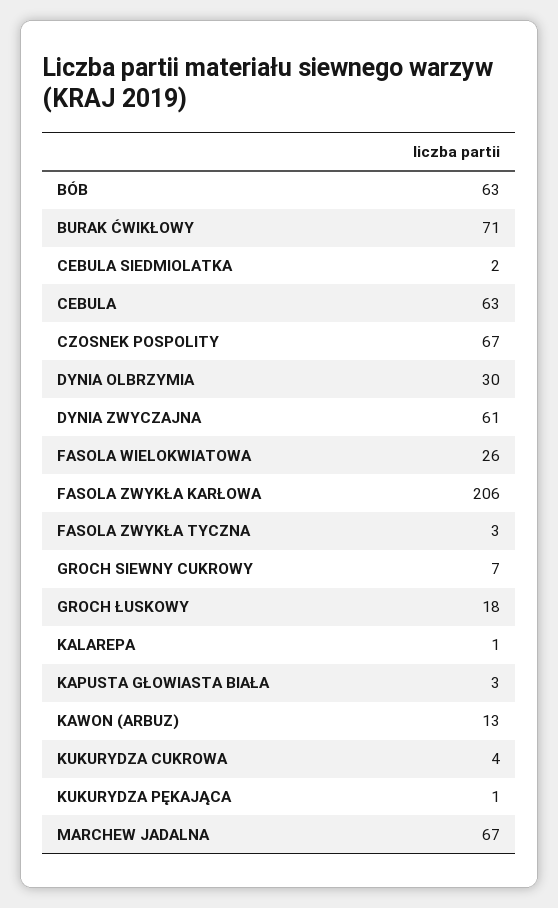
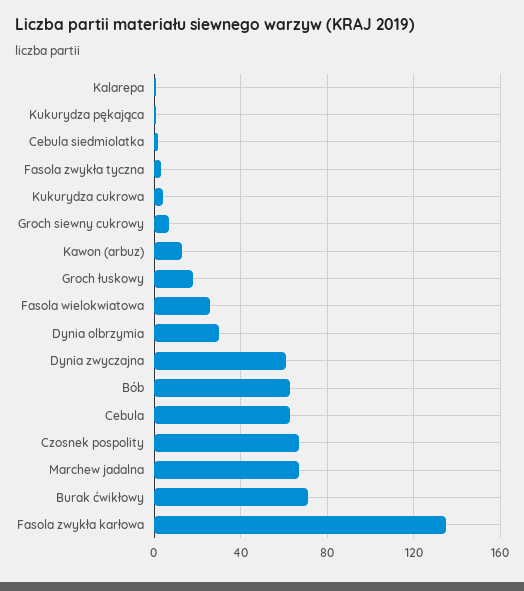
  {
    "BÓB": 63,
    "BURAK ĆWIKŁOWY": 71,
    "CEBULA SIEDMIOLATKA": 2,
    "CEBULA": 63,
    "CZOSNEK POSPOLITY": 67,
    "DYNIA OLBRZYMIA": 30,
    "DYNIA ZWYCZAJNA": 61,
    "FASOLA WIELOKWIATOWA": 26,
-   "FASOLA ZWYKŁA KARŁOWA": 206,
+   "FASOLA ZWYKŁA KARŁOWA": 135,
    "FASOLA ZWYKŁA TYCZNA": 3,
    "GROCH SIEWNY CUKROWY": 7,
    "GROCH ŁUSKOWY": 18,
    "KALAREPA": 1,
-   "KAPUSTA GŁOWIASTA BIAŁA": 3,
    "KAWON (ARBUZ)": 13,
    "KUKURYDZA CUKROWA": 4,
    "KUKURYDZA PĘKAJĄCA": 1,
    "MARCHEW JADALNA": 67
  }

